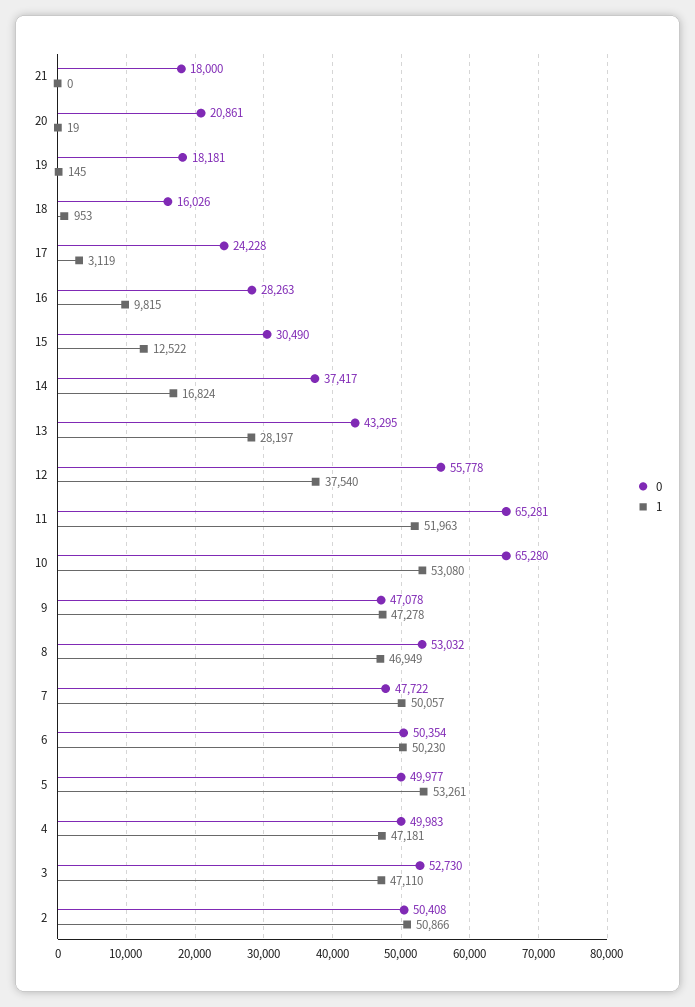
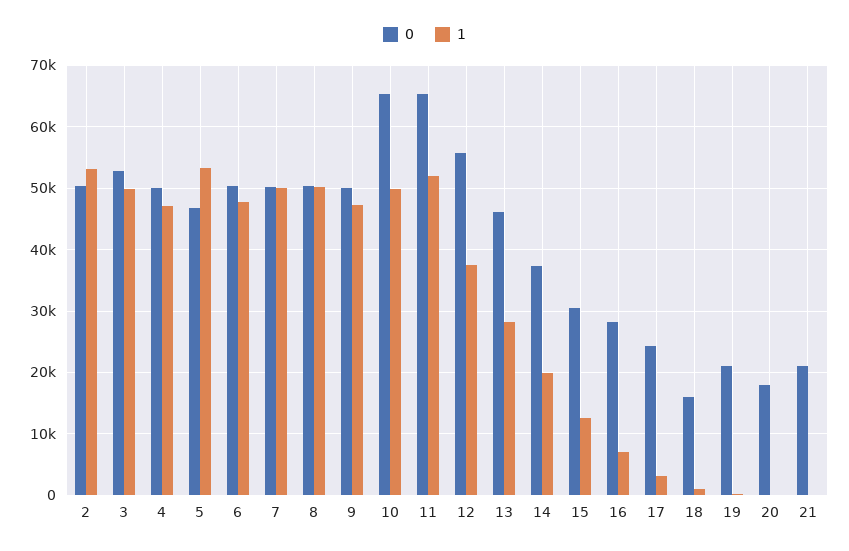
  {
    "0": {
-     "21": 18000,
+     "21": 21000,
-     "20": 20861,
+     "20": 18000,
-     "19": 18181,
+     "19": 21000,
      "18": 16026,
      "17": 24228,
      "16": 28263,
      "15": 30490,
      "14": 37417,
-     "13": 43295,
+     "13": 46000,
      "12": 55778,
      "11": 65281,
      "10": 65280,
-     "9": 47078,
+     "9": 50000,
-     "8": 53032,
+     "8": 50000,
-     "7": 47722,
+     "7": 50000,
      "6": 50354,
-     "5": 49977,
+     "5": 47000,
      "4": 49983,
      "3": 52730,
      "2": 50408
    },
    "1": {
      "21": 0,
      "20": 19,
      "19": 145,
      "18": 953,
      "17": 3119,
-     "16": 9815,
+     "16": 7000,
      "15": 12522,
-     "14": 16824,
+     "14": 20000,
      "13": 28197,
      "12": 37540,
      "11": 51963,
-     "10": 53080,
+     "10": 50000,
      "9": 47278,
-     "8": 46949,
+     "8": 50000,
      "7": 50057,
-     "6": 50230,
+     "6": 48000,
      "5": 53261,
      "4": 47181,
-     "3": 47110,
+     "3": 50000,
-     "2": 50866
+     "2": 53000
    }
  }

